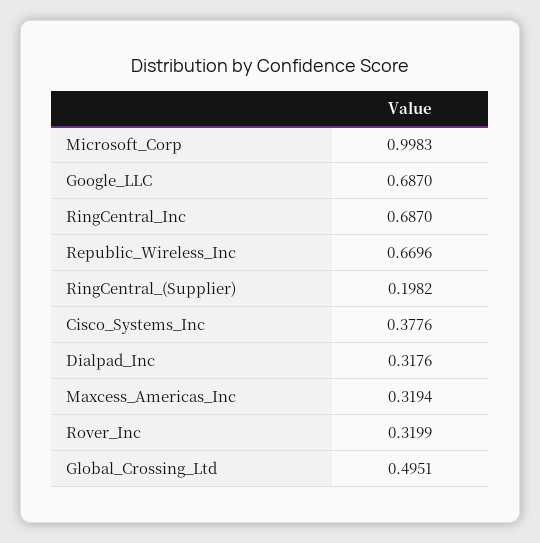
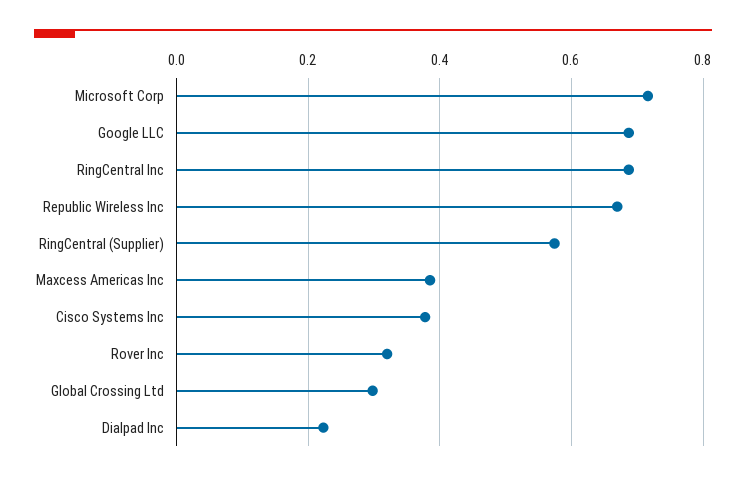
  {
-   "Microsoft_Corp": 0.9983,
+   "Microsoft_Corp": 0.72,
    "Google_LLC": 0.687,
    "RingCentral_Inc": 0.687,
    "Republic_Wireless_Inc": 0.6696,
-   "RingCentral_(Supplier)": 0.1982,
+   "RingCentral_(Supplier)": 0.58,
    "Cisco_Systems_Inc": 0.3776,
-   "Dialpad_Inc": 0.3176,
+   "Dialpad_Inc": 0.22,
-   "Maxcess_Americas_Inc": 0.3194,
+   "Maxcess_Americas_Inc": 0.38,
    "Rover_Inc": 0.3199,
-   "Global_Crossing_Ltd": 0.4951
+   "Global_Crossing_Ltd": 0.3
  }

